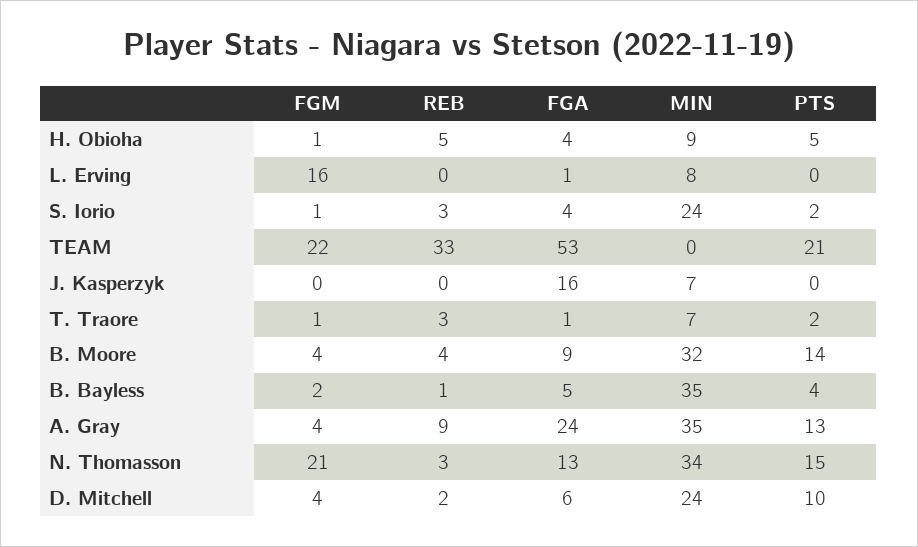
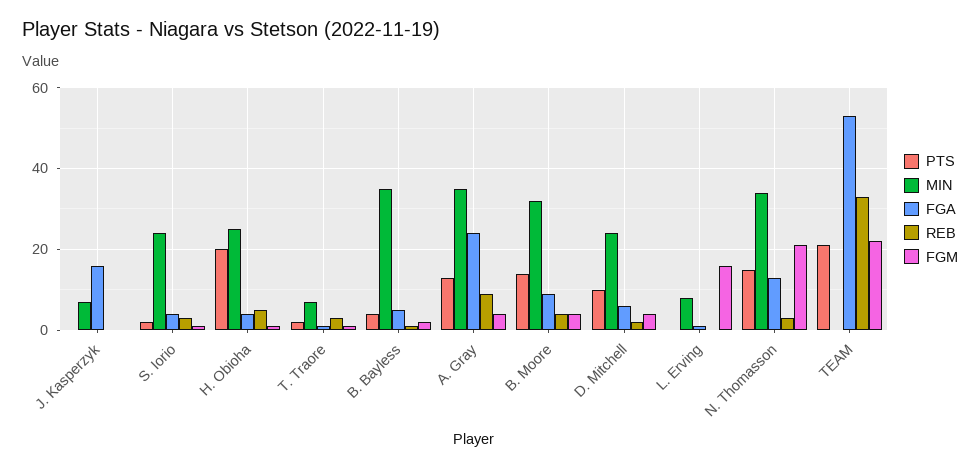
  {
    "FGM": {
      "H. Obioha": 1,
      "L. Erving": 16,
      "S. Iorio": 1,
      "TEAM": 22,
      "J. Kasperzyk": 0,
      "T. Traore": 1,
      "B. Moore": 4,
      "B. Bayless": 2,
      "A. Gray": 4,
      "N. Thomasson": 21,
      "D. Mitchell": 4
    },
    "REB": {
      "H. Obioha": 5,
      "L. Erving": 0,
      "S. Iorio": 3,
      "TEAM": 33,
      "J. Kasperzyk": 0,
      "T. Traore": 3,
      "B. Moore": 4,
      "B. Bayless": 1,
      "A. Gray": 9,
      "N. Thomasson": 3,
      "D. Mitchell": 2
    },
    "FGA": {
      "H. Obioha": 4,
      "L. Erving": 1,
      "S. Iorio": 4,
      "TEAM": 53,
      "J. Kasperzyk": 16,
      "T. Traore": 1,
      "B. Moore": 9,
      "B. Bayless": 5,
      "A. Gray": 24,
      "N. Thomasson": 13,
      "D. Mitchell": 6
    },
    "MIN": {
-     "H. Obioha": 9,
+     "H. Obioha": 25,
      "L. Erving": 8,
      "S. Iorio": 24,
      "TEAM": 0,
      "J. Kasperzyk": 7,
      "T. Traore": 7,
      "B. Moore": 32,
      "B. Bayless": 35,
      "A. Gray": 35,
      "N. Thomasson": 34,
      "D. Mitchell": 24
    },
    "PTS": {
-     "H. Obioha": 5,
+     "H. Obioha": 20,
      "L. Erving": 0,
      "S. Iorio": 2,
      "TEAM": 21,
      "J. Kasperzyk": 0,
      "T. Traore": 2,
      "B. Moore": 14,
      "B. Bayless": 4,
      "A. Gray": 13,
      "N. Thomasson": 15,
      "D. Mitchell": 10
    }
  }

